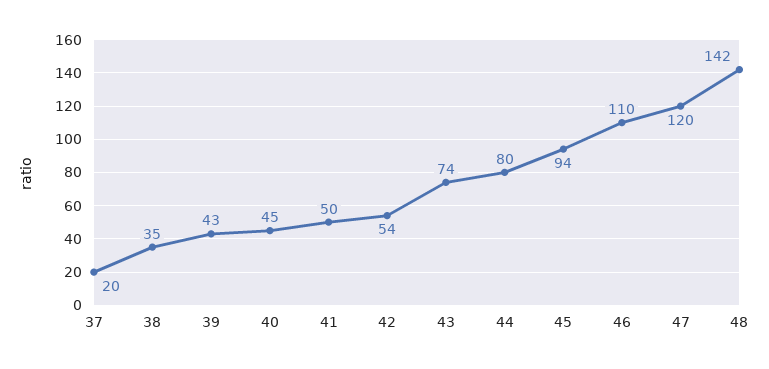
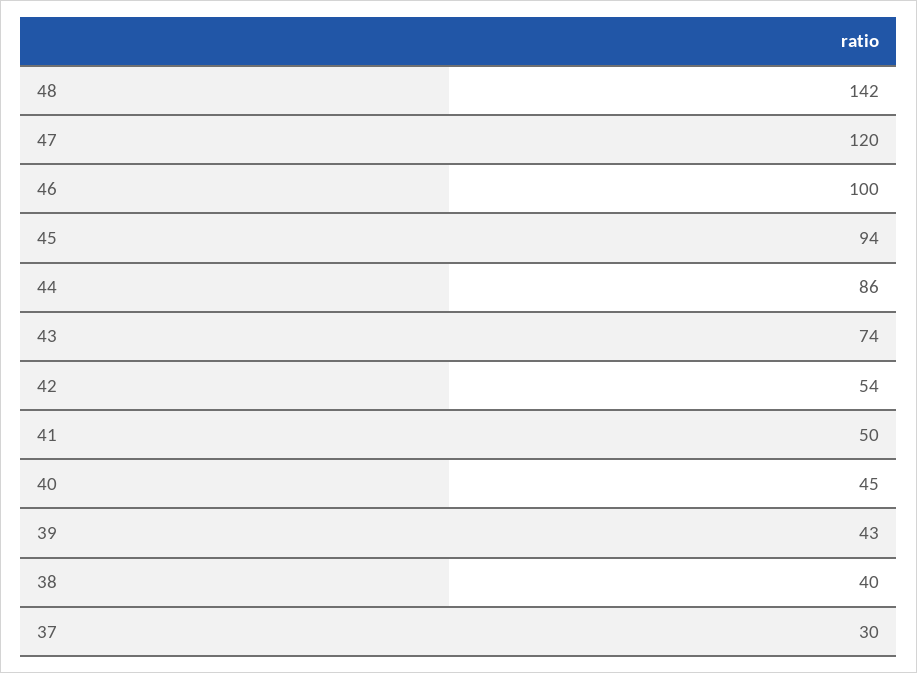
  {
-   "37": 20,
+   "37": 30,
-   "38": 35,
+   "38": 40,
    "39": 43,
    "40": 45,
    "41": 50,
    "42": 54,
    "43": 74,
-   "44": 80,
+   "44": 86,
    "45": 94,
-   "46": 110,
+   "46": 100,
    "47": 120,
    "48": 142
  }

